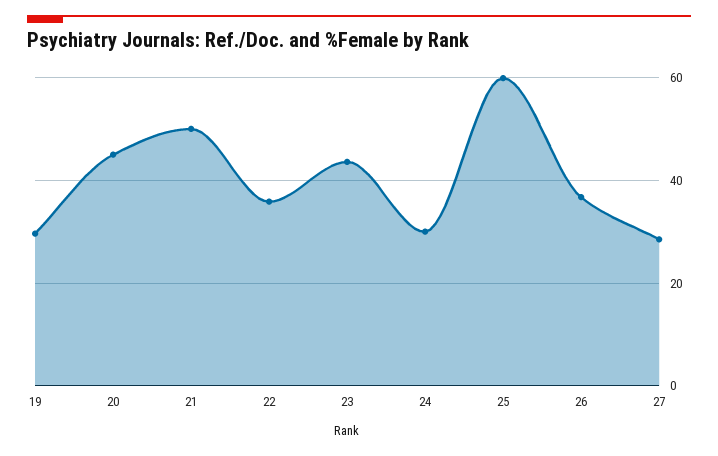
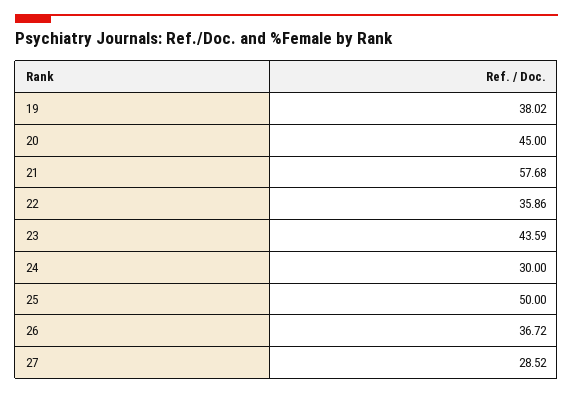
  {
-   "19": 30,
+   "19": 38.02,
    "20": 45,
-   "21": 50,
+   "21": 57.68,
    "22": 35.86,
    "23": 43.59,
    "24": 30,
-   "25": 60,
+   "25": 50,
    "26": 36.72,
    "27": 28.52
  }

